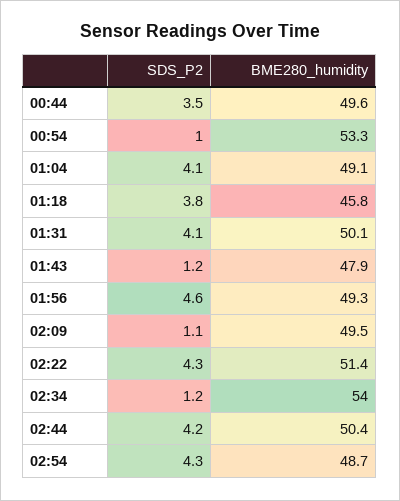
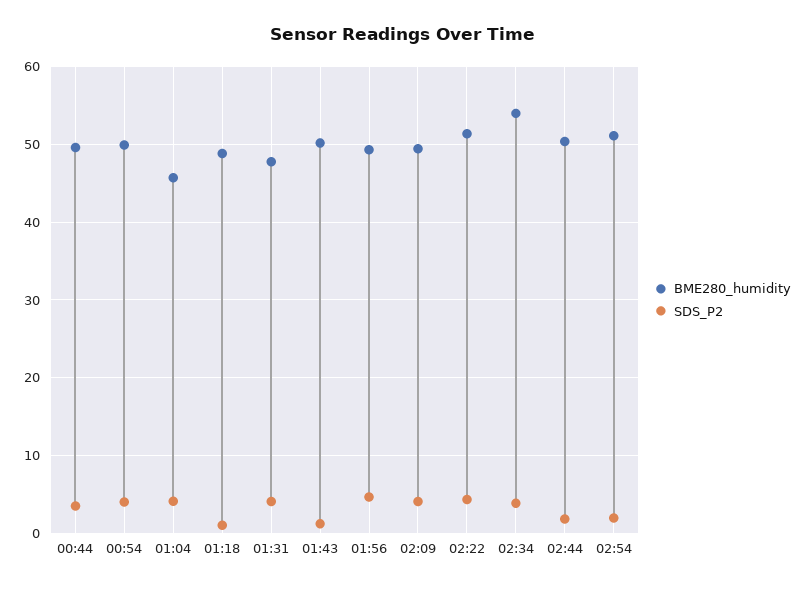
  {
    "SDS_P2": {
      "00:44": 3.5,
-     "00:54": 1,
+     "00:54": 4,
      "01:04": 4.1,
-     "01:18": 3.8,
+     "01:18": 1,
      "01:31": 4.1,
      "01:43": 1.2,
      "01:56": 4.6,
-     "02:09": 1.1,
+     "02:09": 4,
      "02:22": 4.3,
-     "02:34": 1.2,
+     "02:34": 4,
-     "02:44": 4.2,
+     "02:44": 2,
-     "02:54": 4.3
+     "02:54": 2
    },
    "BME280_humidity": {
      "00:44": 49.6,
-     "00:54": 53.3,
+     "00:54": 50,
-     "01:04": 49.1,
+     "01:04": 46,
-     "01:18": 45.8,
+     "01:18": 49,
-     "01:31": 50.1,
+     "01:31": 48,
-     "01:43": 47.9,
+     "01:43": 50,
      "01:56": 49.3,
      "02:09": 49.5,
      "02:22": 51.4,
      "02:34": 54,
      "02:44": 50.4,
-     "02:54": 48.7
+     "02:54": 51
    }
  }

